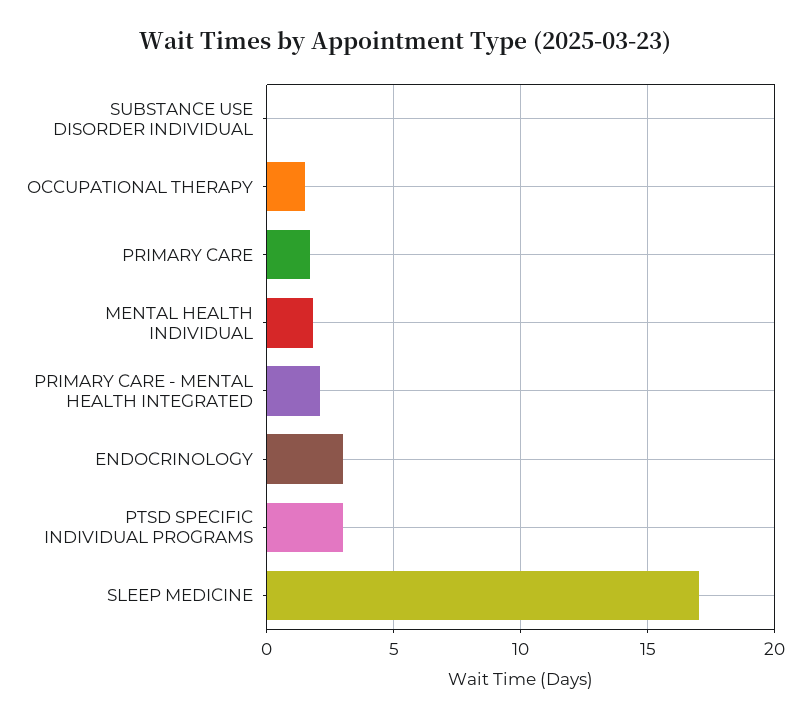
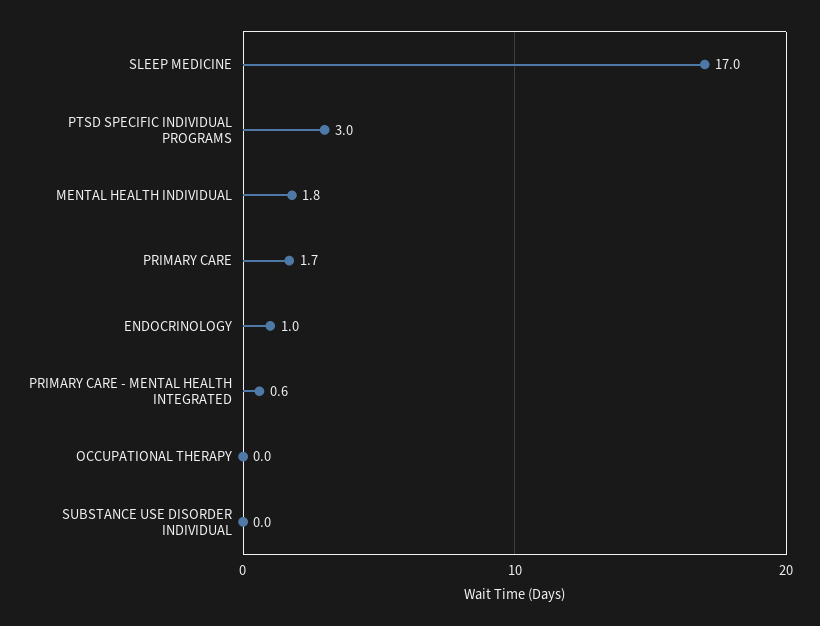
  {
    "SUBSTANCE USE DISORDER INDIVIDUAL": 0,
-   "OCCUPATIONAL THERAPY": 1.5,
+   "OCCUPATIONAL THERAPY": 0,
    "PRIMARY CARE": 1.7,
    "MENTAL HEALTH INDIVIDUAL": 1.8,
-   "PRIMARY CARE - MENTAL HEALTH INTEGRATED": 2,
+   "PRIMARY CARE - MENTAL HEALTH INTEGRATED": 0.6,
-   "ENDOCRINOLOGY": 3,
+   "ENDOCRINOLOGY": 1,
    "PTSD SPECIFIC INDIVIDUAL PROGRAMS": 3,
    "SLEEP MEDICINE": 17
  }

